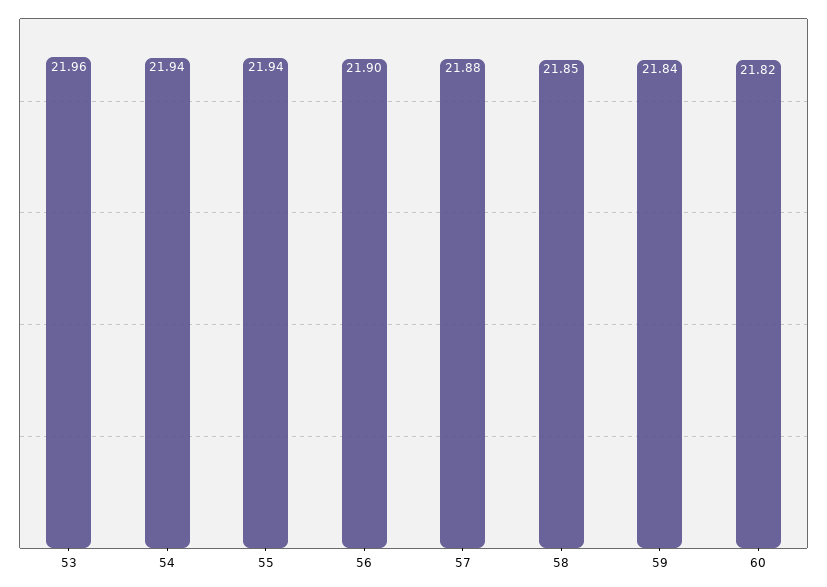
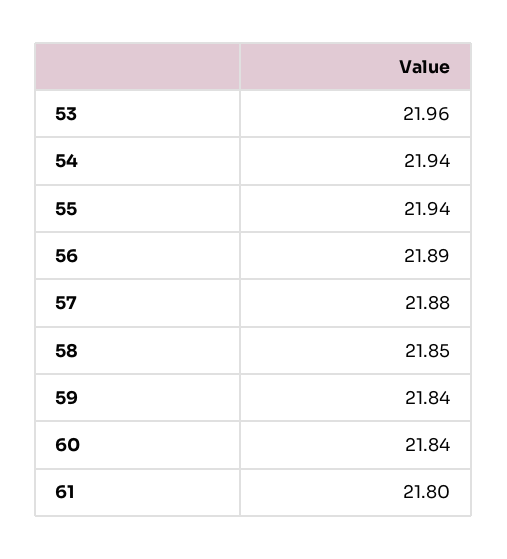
  {
    "53": 21.96,
    "54": 21.94,
    "55": 21.94,
-   "56": 21.9,
+   "56": 21.89,
    "57": 21.88,
    "58": 21.85,
    "59": 21.84,
-   "60": 21.82
+   "60": 21.84,
+   "61": 21.8
  }

